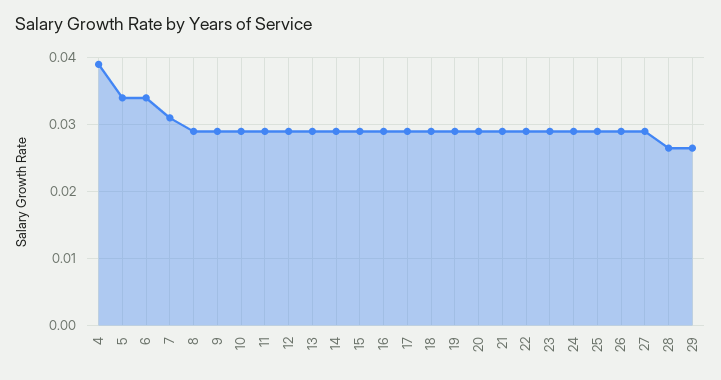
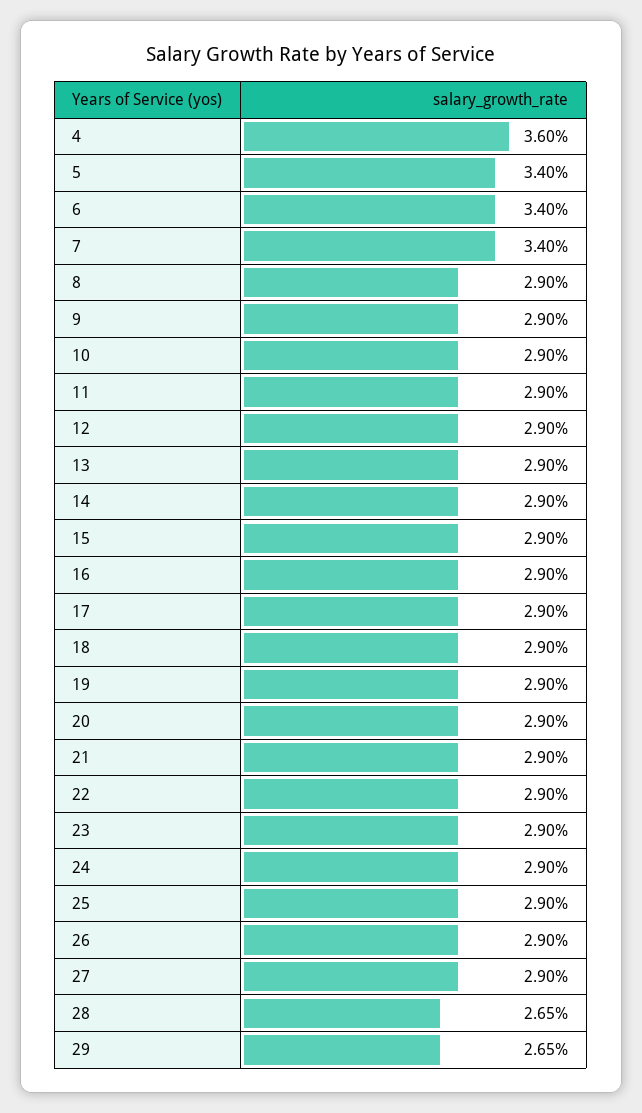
  {
-   "4": 0.039,
+   "4": 0.036,
    "5": 0.034,
    "6": 0.034,
-   "7": 0.031,
+   "7": 0.034,
    "8": 0.029,
    "9": 0.029,
    "10": 0.029,
    "11": 0.029,
    "12": 0.029,
    "13": 0.029,
    "14": 0.029,
    "15": 0.029,
    "16": 0.029,
    "17": 0.029,
    "18": 0.029,
    "19": 0.029,
    "20": 0.029,
    "21": 0.029,
    "22": 0.029,
    "23": 0.029,
    "24": 0.029,
    "25": 0.029,
    "26": 0.029,
    "27": 0.029,
    "28": 0.0265,
    "29": 0.0265
  }

